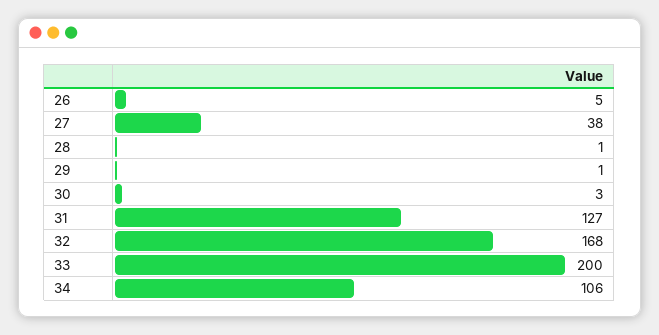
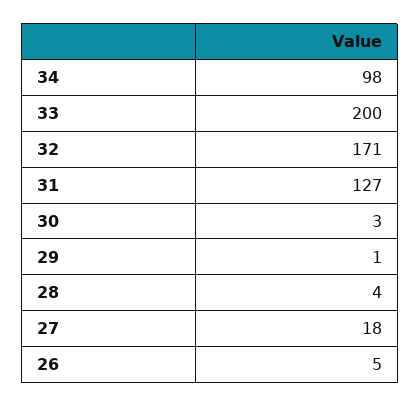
  {
    "26": 5,
-   "27": 38,
+   "27": 18,
-   "28": 1,
+   "28": 4,
    "29": 1,
    "30": 3,
    "31": 127,
-   "32": 168,
+   "32": 171,
    "33": 200,
-   "34": 106
+   "34": 98
  }

